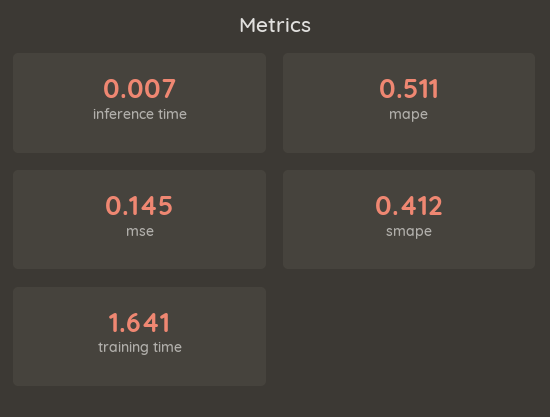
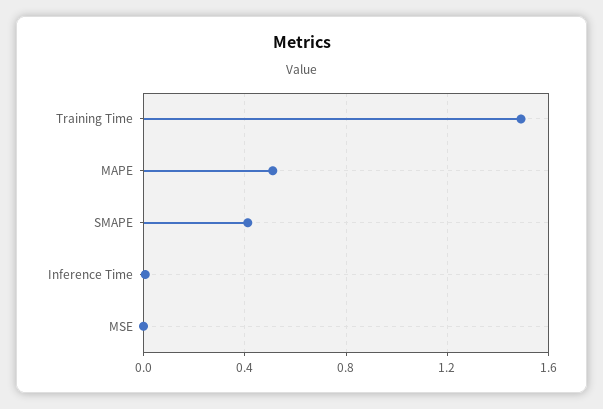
  {
    "inference time": 0.007,
    "mape": 0.511,
-   "mse": 0.145,
+   "mse": 0,
    "smape": 0.412,
-   "training time": 1.641
+   "training time": 1.5
  }

